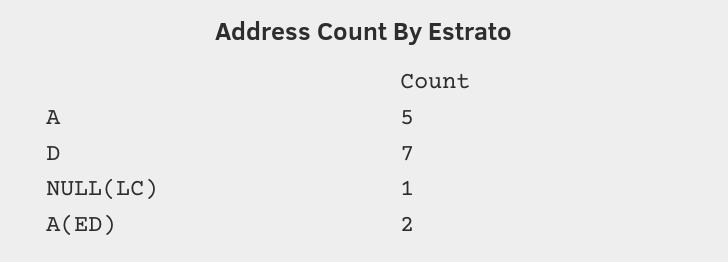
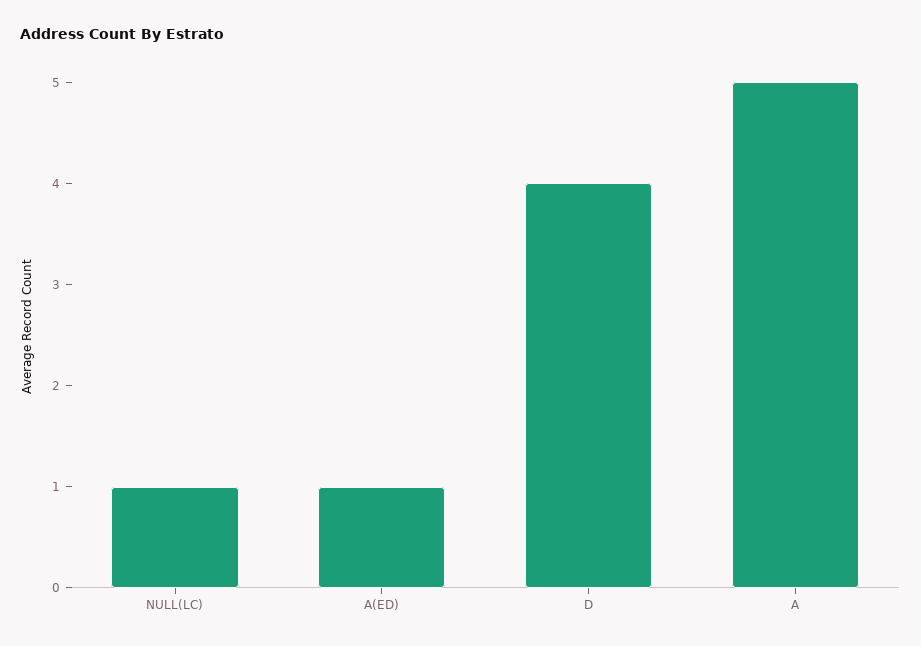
  {
    "A": 5,
-   "D": 7,
+   "D": 4,
    "NULL(LC)": 1,
-   "A(ED)": 2
+   "A(ED)": 1
  }

